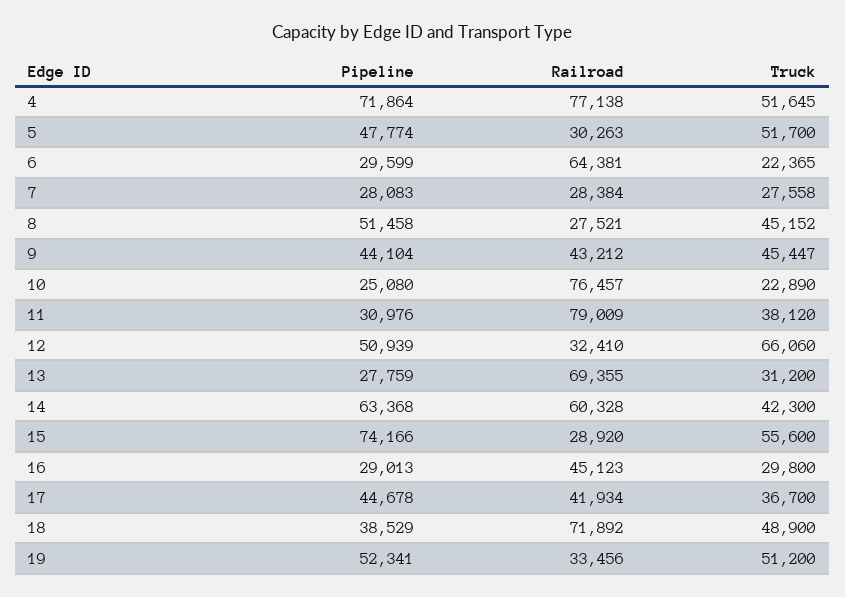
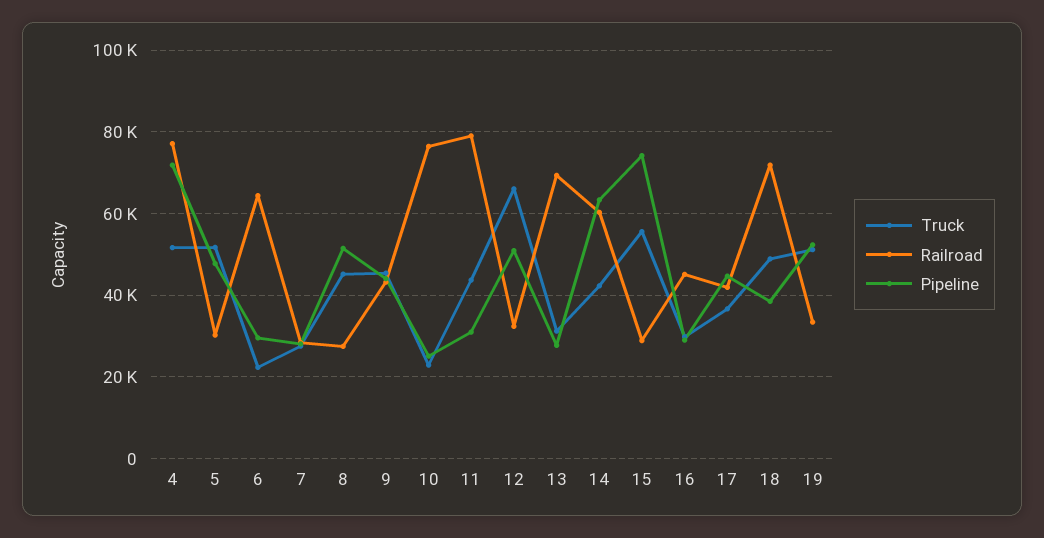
  {
    "Pipeline": {
      "4": 71864,
      "5": 47774,
      "6": 29599,
      "7": 28083,
      "8": 51458,
      "9": 44104,
      "10": 25080,
      "11": 30976,
      "12": 50939,
      "13": 27759,
      "14": 63368,
      "15": 74166,
      "16": 29013,
      "17": 44678,
      "18": 38529,
      "19": 52341
    },
    "Railroad": {
      "4": 77138,
      "5": 30263,
      "6": 64381,
      "7": 28384,
      "8": 27521,
      "9": 43212,
      "10": 76457,
      "11": 79009,
      "12": 32410,
      "13": 69355,
      "14": 60328,
      "15": 28920,
      "16": 45123,
      "17": 41934,
      "18": 71892,
      "19": 33456
    },
    "Truck": {
      "4": 51645,
      "5": 51700,
      "6": 22365,
      "7": 27558,
      "8": 45152,
      "9": 45447,
      "10": 22890,
-     "11": 38120,
+     "11": 44000,
      "12": 66060,
      "13": 31200,
      "14": 42300,
      "15": 55600,
      "16": 29800,
      "17": 36700,
      "18": 48900,
      "19": 51200
    }
  }

